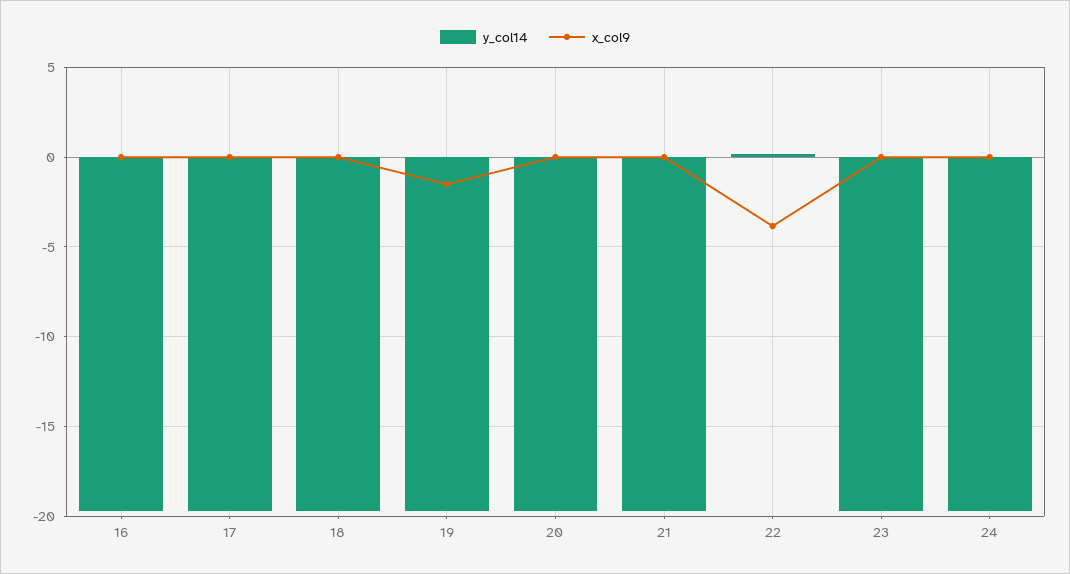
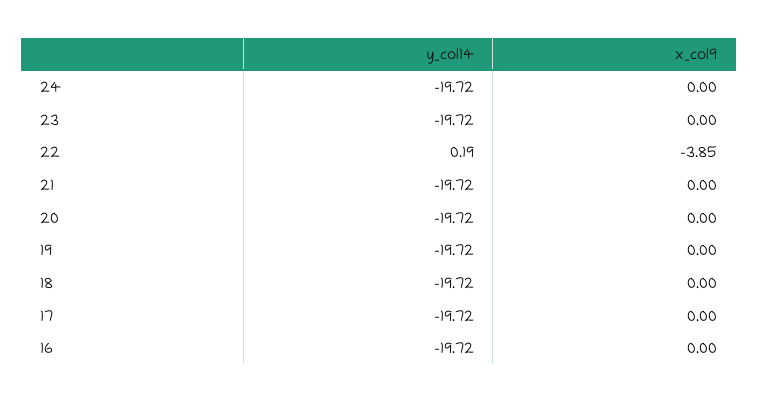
  {
    "y_col14": {
      "16": -19.72,
      "17": -19.72,
      "18": -19.72,
      "19": -19.72,
      "20": -19.72,
      "21": -19.72,
      "22": 0.19,
      "23": -19.72,
      "24": -19.72
    },
    "x_col9": {
      "16": 0,
      "17": 0,
      "18": 0,
-     "19": -1.5,
+     "19": 0,
      "20": 0,
      "21": 0,
      "22": -3.85,
      "23": 0,
      "24": 0
    }
  }

